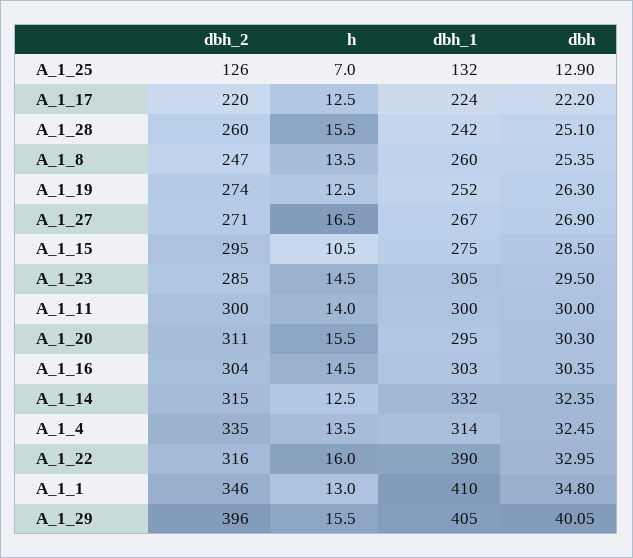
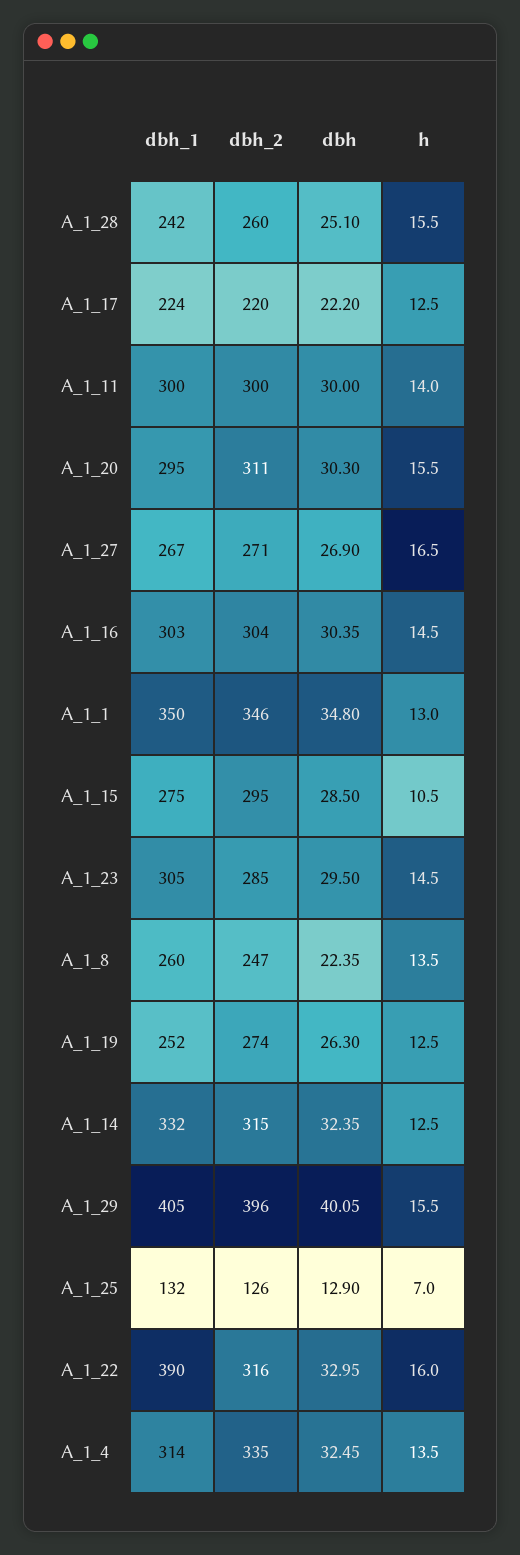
  {
    "dbh_2": {
      "A_1_25": 126,
      "A_1_17": 220,
      "A_1_28": 260,
      "A_1_8": 247,
      "A_1_19": 274,
      "A_1_27": 271,
      "A_1_15": 295,
      "A_1_23": 285,
      "A_1_11": 300,
      "A_1_20": 311,
      "A_1_16": 304,
      "A_1_14": 315,
      "A_1_4": 335,
      "A_1_22": 316,
      "A_1_1": 346,
      "A_1_29": 396
    },
    "h": {
      "A_1_25": 7,
      "A_1_17": 12.5,
      "A_1_28": 15.5,
      "A_1_8": 13.5,
      "A_1_19": 12.5,
      "A_1_27": 16.5,
      "A_1_15": 10.5,
      "A_1_23": 14.5,
      "A_1_11": 14,
      "A_1_20": 15.5,
      "A_1_16": 14.5,
      "A_1_14": 12.5,
      "A_1_4": 13.5,
      "A_1_22": 16,
      "A_1_1": 13,
      "A_1_29": 15.5
    },
    "dbh_1": {
      "A_1_25": 132,
      "A_1_17": 224,
      "A_1_28": 242,
      "A_1_8": 260,
      "A_1_19": 252,
      "A_1_27": 267,
      "A_1_15": 275,
      "A_1_23": 305,
      "A_1_11": 300,
      "A_1_20": 295,
      "A_1_16": 303,
      "A_1_14": 332,
      "A_1_4": 314,
      "A_1_22": 390,
-     "A_1_1": 410,
+     "A_1_1": 350,
      "A_1_29": 405
    },
    "dbh": {
      "A_1_25": 12.9,
      "A_1_17": 22.2,
      "A_1_28": 25.1,
-     "A_1_8": 25.35,
+     "A_1_8": 22.35,
      "A_1_19": 26.3,
      "A_1_27": 26.9,
      "A_1_15": 28.5,
      "A_1_23": 29.5,
      "A_1_11": 30,
      "A_1_20": 30.3,
      "A_1_16": 30.35,
      "A_1_14": 32.35,
      "A_1_4": 32.45,
      "A_1_22": 32.95,
      "A_1_1": 34.8,
      "A_1_29": 40.05
    }
  }

